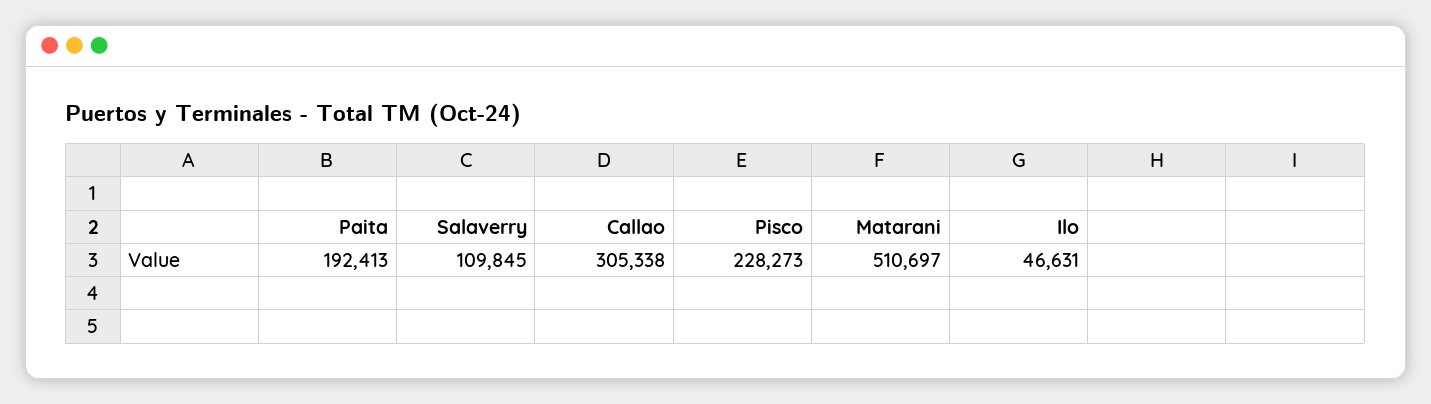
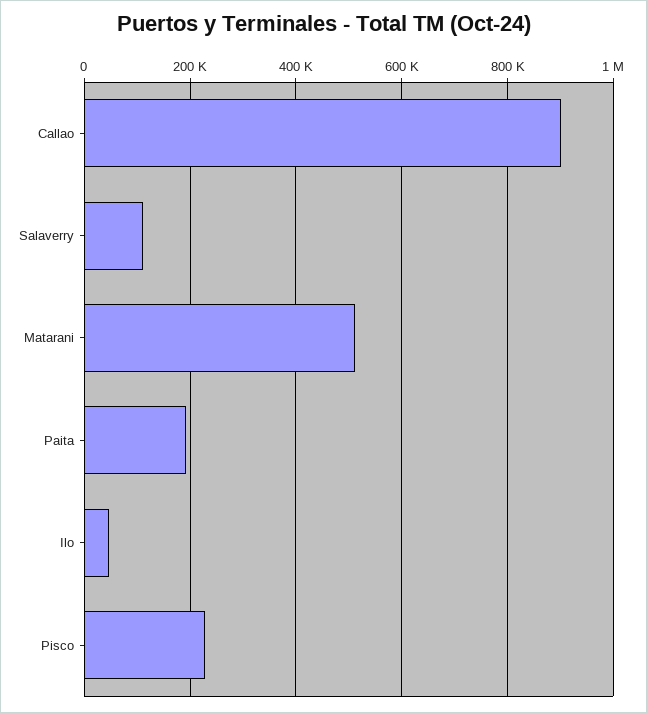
  {
    "Paita": 192413,
    "Salaverry": 109845,
-   "Callao": 305338,
+   "Callao": 900000,
    "Pisco": 228273,
    "Matarani": 510697,
    "Ilo": 46631
  }

